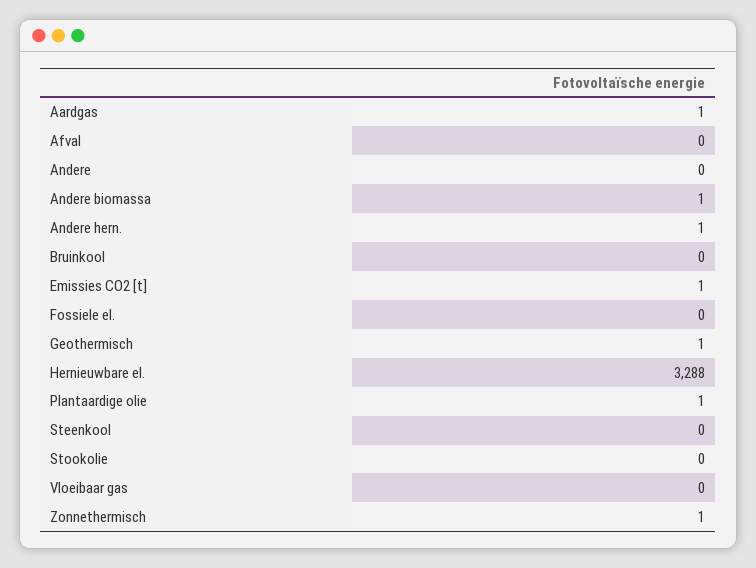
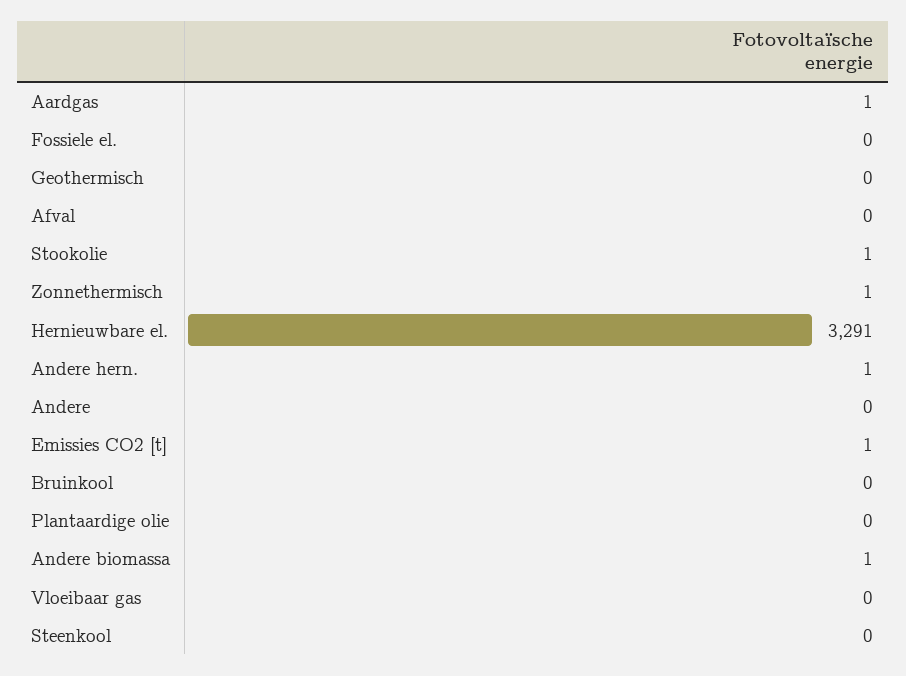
  {
    "Aardgas": 1,
    "Afval": 0,
    "Andere": 0,
    "Andere biomassa": 1,
    "Andere hern.": 1,
    "Bruinkool": 0,
    "Emissies CO2 [t]": 1,
    "Fossiele el.": 0,
-   "Geothermisch": 1,
+   "Geothermisch": 0,
-   "Hernieuwbare el.": 3288,
+   "Hernieuwbare el.": 3291,
-   "Plantaardige olie": 1,
+   "Plantaardige olie": 0,
    "Steenkool": 0,
-   "Stookolie": 0,
+   "Stookolie": 1,
    "Vloeibaar gas": 0,
    "Zonnethermisch": 1
  }

